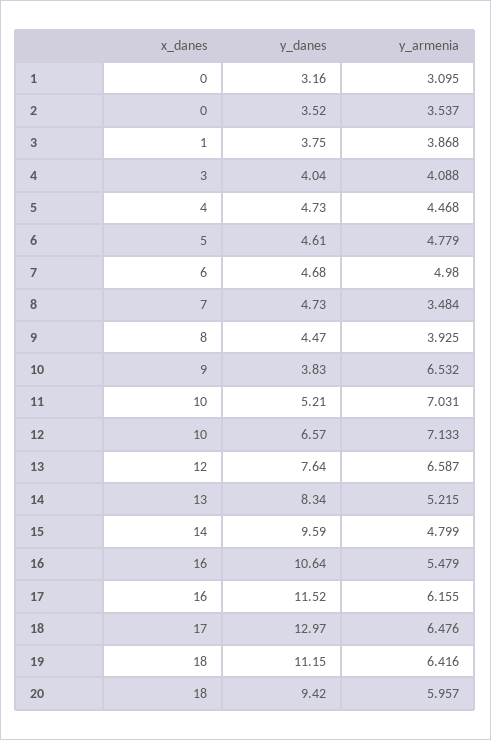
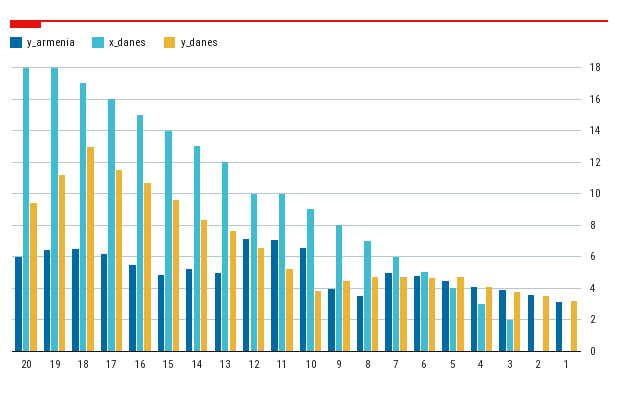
  {
    "x_danes": {
      "1": 0,
      "2": 0,
-     "3": 1,
+     "3": 2,
      "4": 3,
      "5": 4,
      "6": 5,
      "7": 6,
      "8": 7,
      "9": 8,
      "10": 9,
      "11": 10,
      "12": 10,
      "13": 12,
      "14": 13,
      "15": 14,
-     "16": 16,
+     "16": 15,
      "17": 16,
      "18": 17,
      "19": 18,
      "20": 18
    },
    "y_danes": {
      "1": 3.16,
      "2": 3.52,
      "3": 3.75,
      "4": 4.04,
      "5": 4.73,
      "6": 4.61,
      "7": 4.68,
      "8": 4.73,
      "9": 4.47,
      "10": 3.83,
      "11": 5.21,
      "12": 6.57,
      "13": 7.64,
      "14": 8.34,
      "15": 9.59,
      "16": 10.64,
      "17": 11.52,
      "18": 12.97,
      "19": 11.15,
      "20": 9.42
    },
    "y_armenia": {
      "1": 3.095,
      "2": 3.537,
      "3": 3.868,
      "4": 4.088,
      "5": 4.468,
      "6": 4.779,
      "7": 4.98,
      "8": 3.484,
      "9": 3.925,
      "10": 6.532,
      "11": 7.031,
      "12": 7.133,
-     "13": 6.587,
+     "13": 5,
      "14": 5.215,
      "15": 4.799,
      "16": 5.479,
      "17": 6.155,
      "18": 6.476,
      "19": 6.416,
      "20": 5.957
    }
  }

